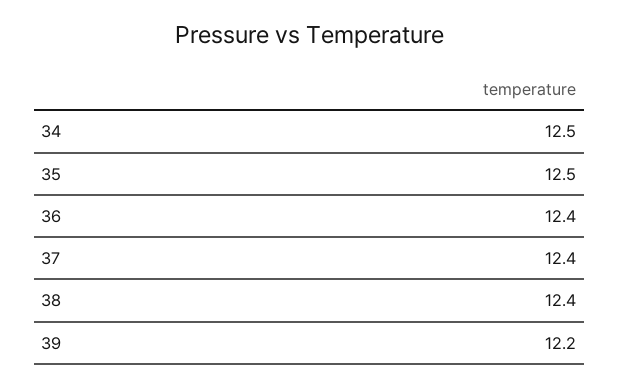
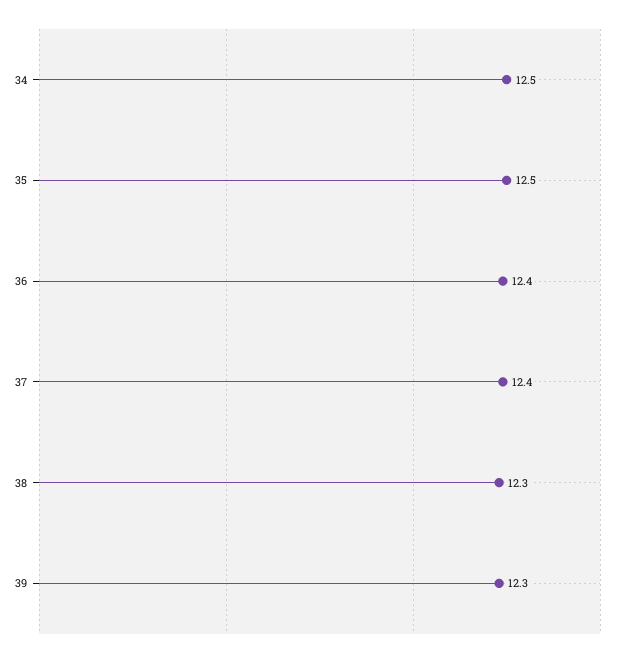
  {
    "34": 12.5,
    "35": 12.5,
    "36": 12.4,
    "37": 12.4,
-   "38": 12.4,
+   "38": 12.3,
-   "39": 12.2
+   "39": 12.3
  }

